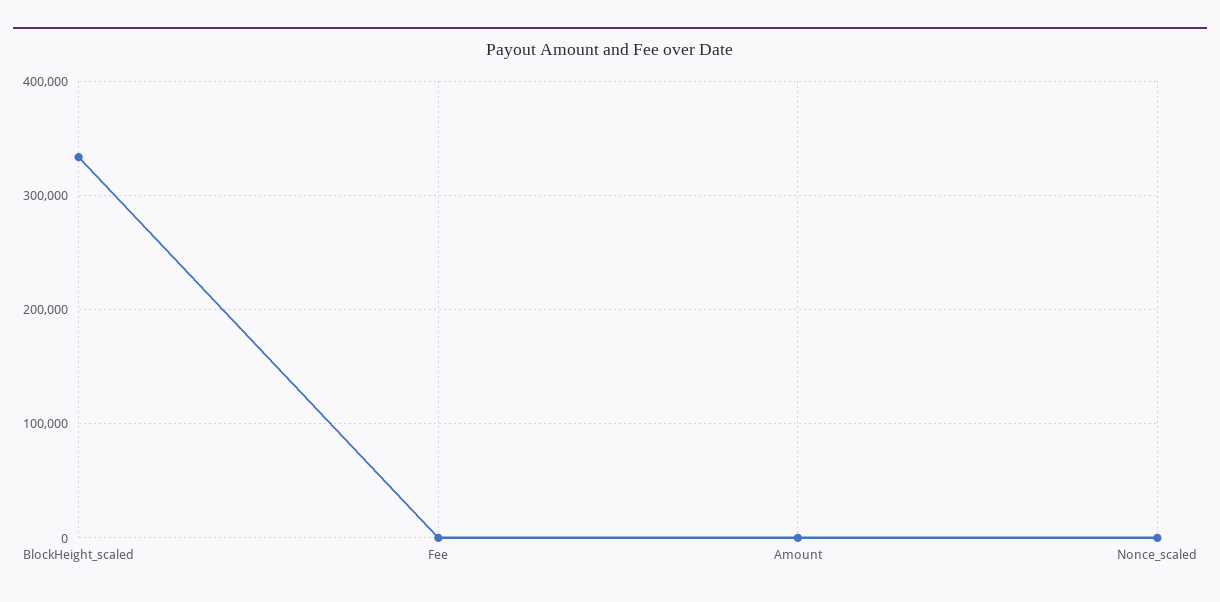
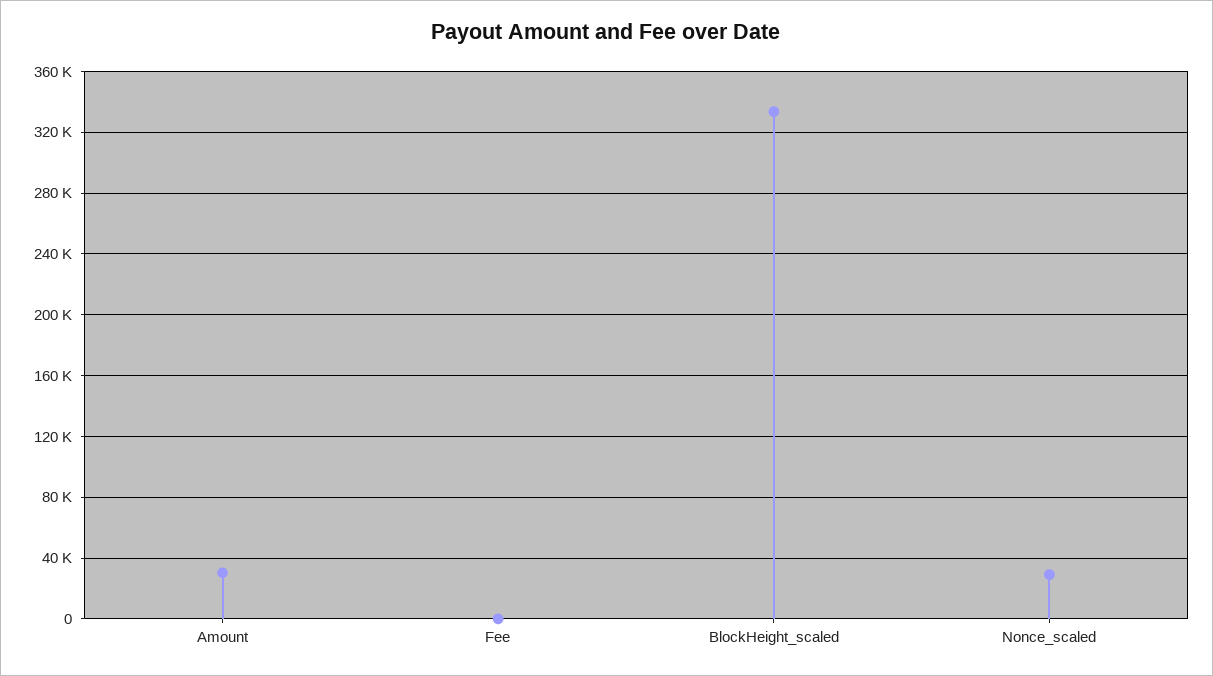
  {
    "BlockHeight_scaled": 335000,
    "Fee": 0,
-   "Amount": 0,
+   "Amount": 30000,
-   "Nonce_scaled": 0
+   "Nonce_scaled": 30000
  }

